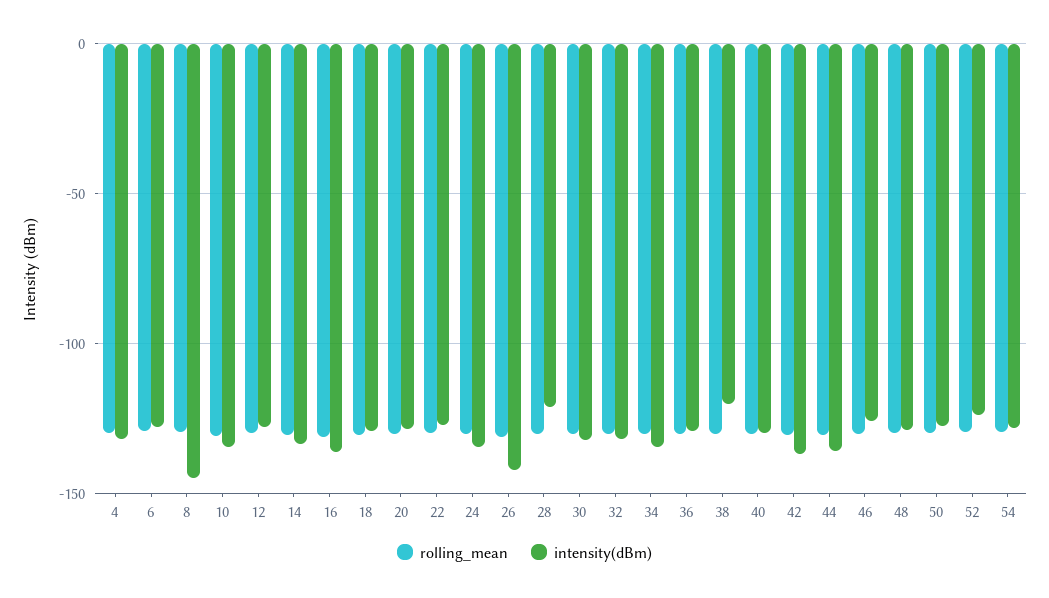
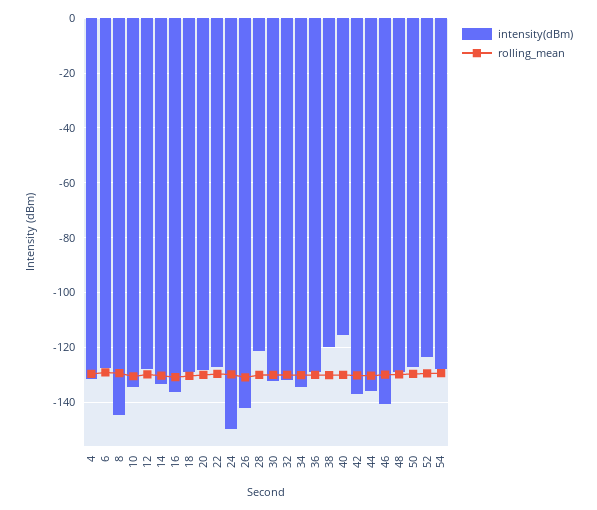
  {
    "rolling_mean": {
      "4": -130,
      "6": -130,
      "8": -130,
      "10": -130,
      "12": -130,
      "14": -130,
      "16": -130,
      "18": -130,
      "20": -130,
      "22": -130,
      "24": -130,
      "26": -130,
      "28": -130,
      "30": -130,
      "32": -130,
      "34": -130,
      "36": -130,
      "38": -130,
      "40": -130,
      "42": -130,
      "44": -130,
      "46": -130,
      "48": -130,
      "50": -130,
      "52": -130,
      "54": -130
    },
    "intensity(dBm)": {
      "4": -132.5,
      "6": -127.5,
      "8": -145,
      "10": -135,
      "12": -127.5,
      "14": -132.5,
      "16": -135,
      "18": -130,
      "20": -127.5,
      "22": -127.5,
-     "24": -135,
+     "24": -150,
      "26": -142.5,
      "28": -120,
      "30": -132.5,
      "32": -132.5,
      "34": -135,
      "36": -130,
      "38": -120,
-     "40": -130,
+     "40": -115,
      "42": -137.5,
      "44": -135,
-     "46": -125,
+     "46": -140,
      "48": -130,
      "50": -127.5,
      "52": -122.5,
      "54": -127.5
    }
  }

